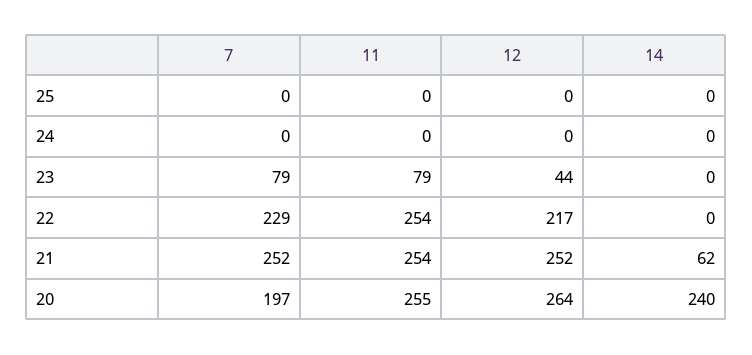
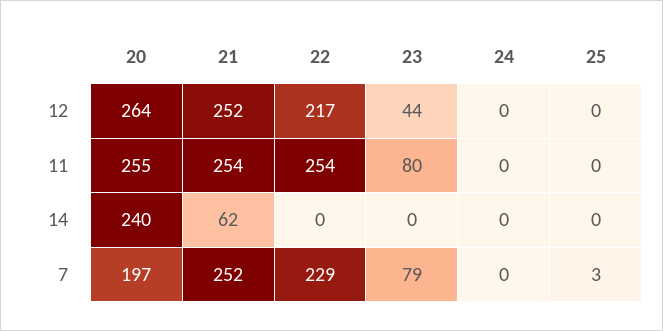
  {
    "7": {
-     "25": 0,
+     "25": 3,
      "24": 0,
      "23": 79,
      "22": 229,
      "21": 252,
      "20": 197
    },
    "11": {
      "25": 0,
      "24": 0,
-     "23": 79,
+     "23": 80,
      "22": 254,
      "21": 254,
      "20": 255
    },
    "12": {
      "25": 0,
      "24": 0,
      "23": 44,
      "22": 217,
      "21": 252,
      "20": 264
    },
    "14": {
      "25": 0,
      "24": 0,
      "23": 0,
      "22": 0,
      "21": 62,
      "20": 240
    }
  }

